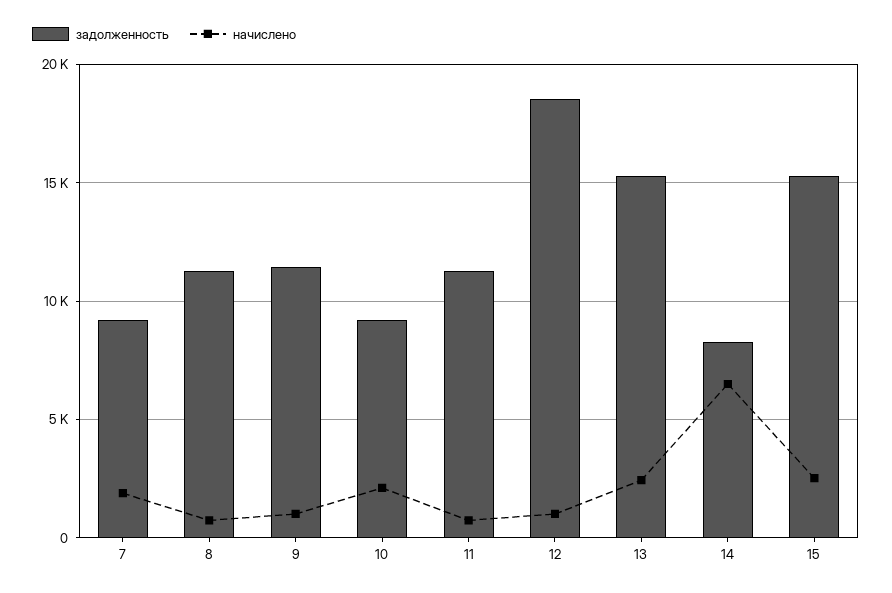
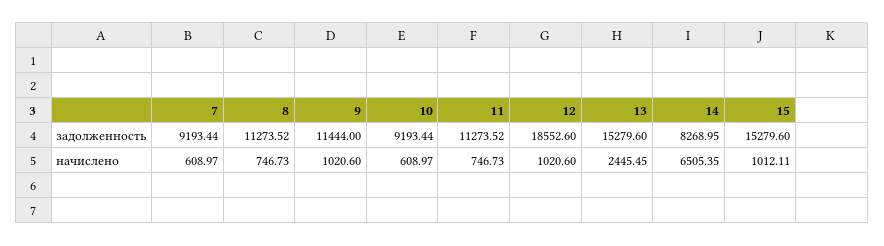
  {
    "задолженность": {
      "7": 9193.44,
      "8": 11273.52,
      "9": 11444,
      "10": 9193.44,
      "11": 11273.52,
      "12": 18552.6,
      "13": 15279.6,
      "14": 8268.95,
      "15": 15279.6
    },
    "начислено": {
-     "7": 2000,
+     "7": 608.97,
      "8": 746.73,
      "9": 1020.6,
-     "10": 2000,
+     "10": 608.97,
      "11": 746.73,
      "12": 1020.6,
      "13": 2445.45,
      "14": 6505.35,
-     "15": 2500
+     "15": 1012.11
    }
  }

